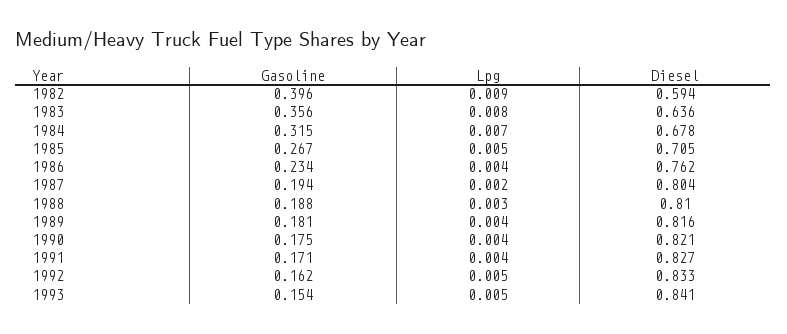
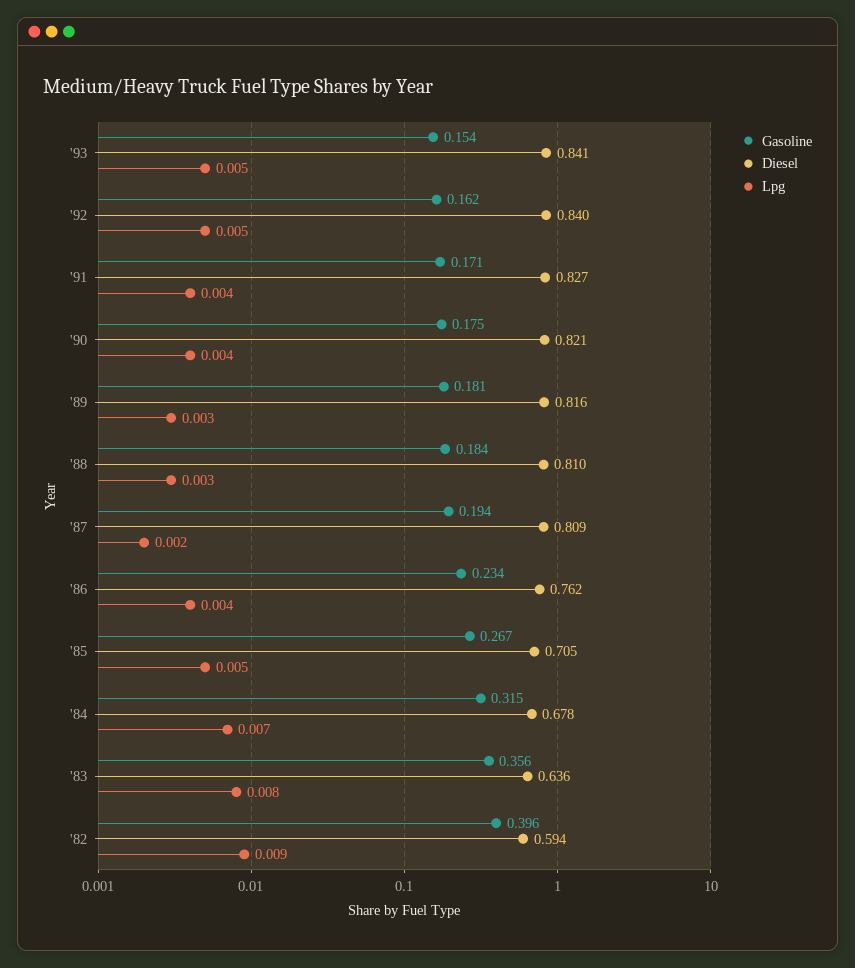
  {
    "Gasoline": {
      "1982": 0.396,
      "1983": 0.356,
      "1984": 0.315,
      "1985": 0.267,
      "1986": 0.234,
      "1987": 0.194,
-     "1988": 0.188,
+     "1988": 0.184,
      "1989": 0.181,
      "1990": 0.175,
      "1991": 0.171,
      "1992": 0.162,
      "1993": 0.154
    },
    "Lpg": {
      "1982": 0.009,
      "1983": 0.008,
      "1984": 0.007,
      "1985": 0.005,
      "1986": 0.004,
      "1987": 0.002,
      "1988": 0.003,
-     "1989": 0.004,
+     "1989": 0.003,
      "1990": 0.004,
      "1991": 0.004,
      "1992": 0.005,
      "1993": 0.005
    },
    "Diesel": {
      "1982": 0.594,
      "1983": 0.636,
      "1984": 0.678,
      "1985": 0.705,
      "1986": 0.762,
-     "1987": 0.804,
+     "1987": 0.809,
      "1988": 0.81,
      "1989": 0.816,
      "1990": 0.821,
      "1991": 0.827,
-     "1992": 0.833,
+     "1992": 0.84,
      "1993": 0.841
    }
  }

